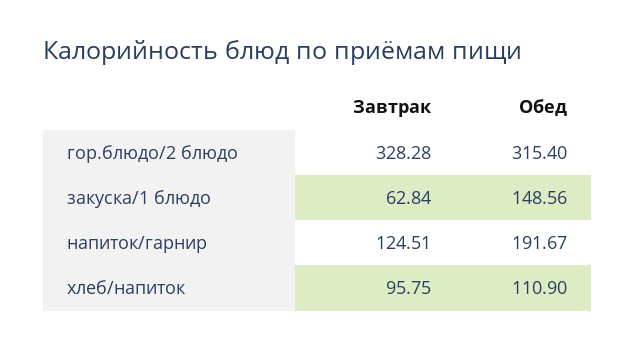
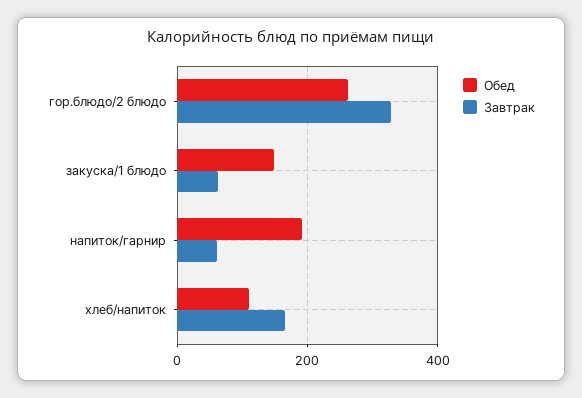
  {
    "Завтрак": {
      "гор.блюдо/2 блюдо": 328.28,
      "закуска/1 блюдо": 62.84,
-     "напиток/гарнир": 124.51,
+     "напиток/гарнир": 60,
-     "хлеб/напиток": 95.75
+     "хлеб/напиток": 160
    },
    "Обед": {
-     "гор.блюдо/2 блюдо": 315.4,
+     "гор.блюдо/2 блюдо": 260,
      "закуска/1 блюдо": 148.56,
      "напиток/гарнир": 191.67,
      "хлеб/напиток": 110.9
    }
  }

